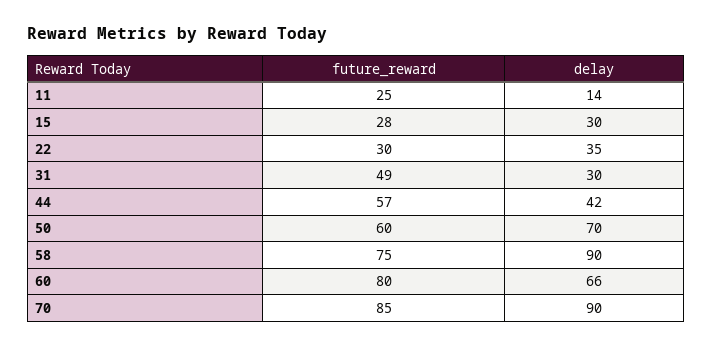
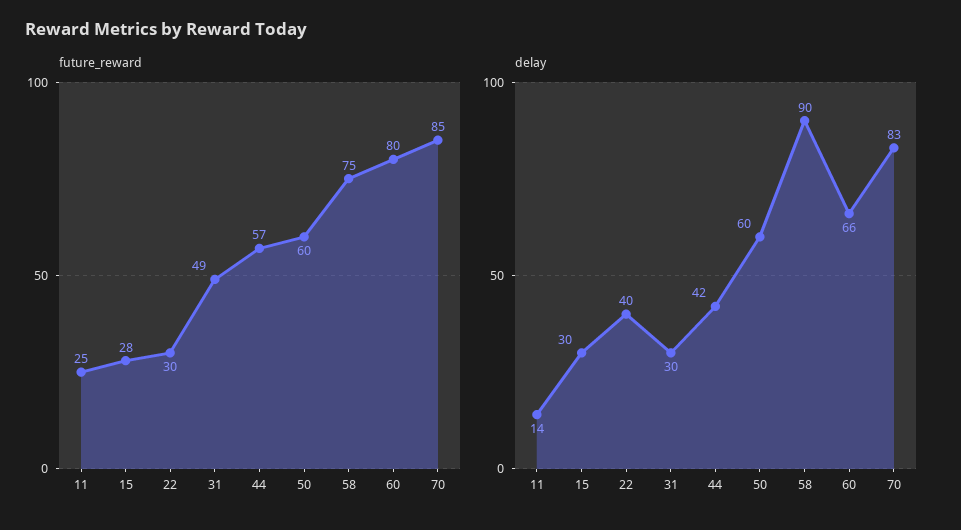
  {
    "future_reward": {
      "11": 25,
      "15": 28,
      "22": 30,
      "31": 49,
      "44": 57,
      "50": 60,
      "58": 75,
      "60": 80,
      "70": 85
    },
    "delay": {
      "11": 14,
      "15": 30,
-     "22": 35,
+     "22": 40,
      "31": 30,
      "44": 42,
-     "50": 70,
+     "50": 60,
      "58": 90,
      "60": 66,
-     "70": 90
+     "70": 83
    }
  }

